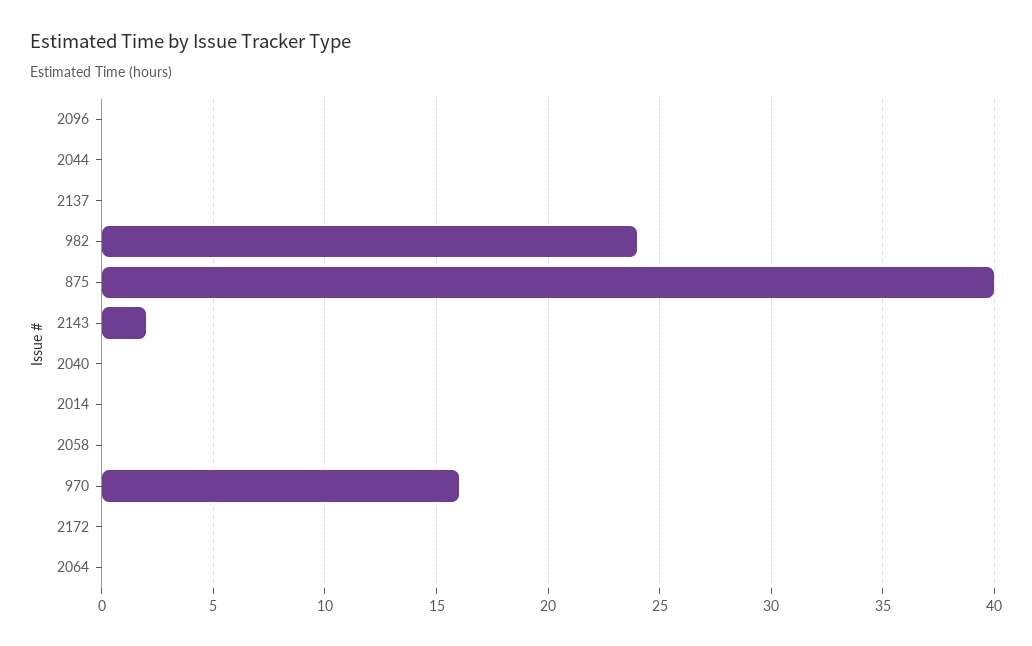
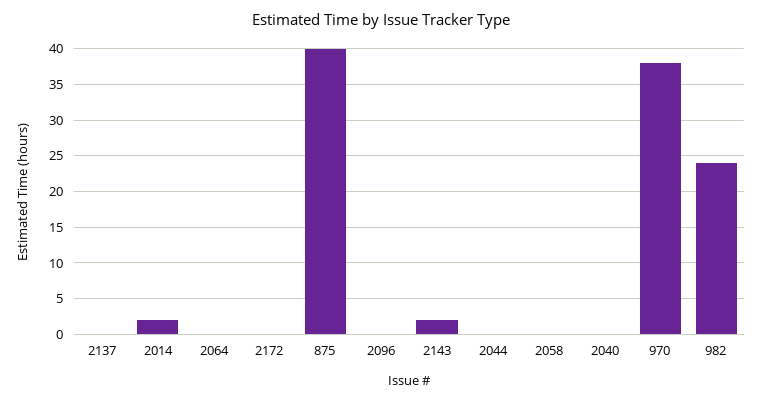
  {
    "2096": 0,
    "2044": 0,
    "2137": 0,
    "982": 24,
    "875": 40,
    "2143": 2,
    "2040": 0,
-   "2014": 0,
+   "2014": 2,
    "2058": 0,
-   "970": 16,
+   "970": 38,
    "2172": 0,
    "2064": 0
  }

